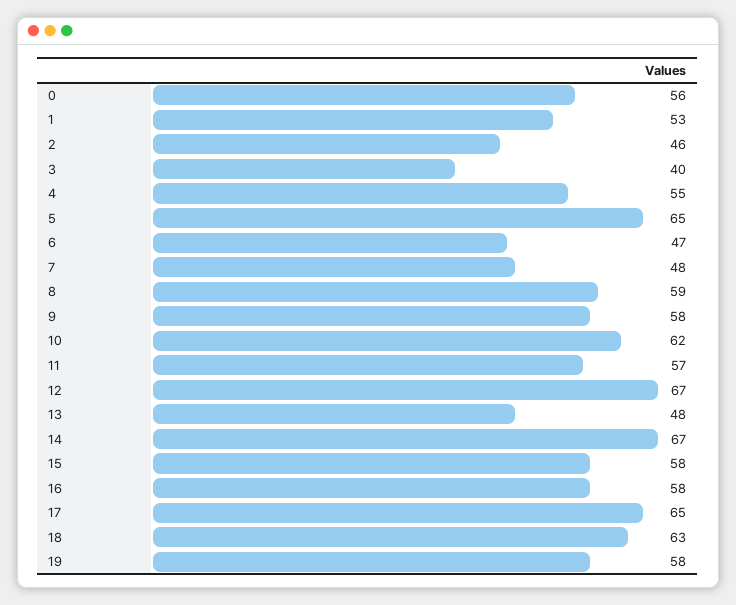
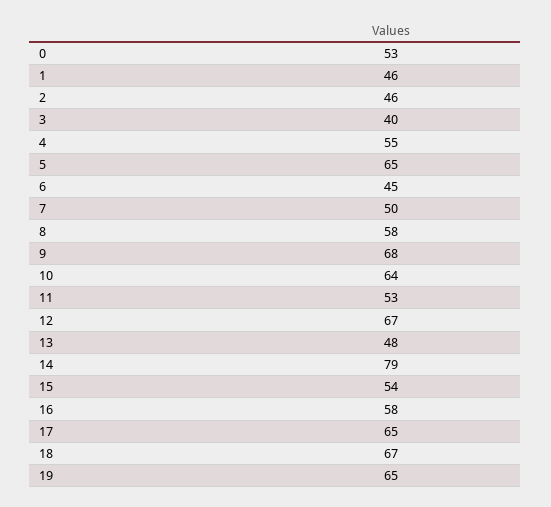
  {
-   "0": 56,
+   "0": 53,
-   "1": 53,
+   "1": 46,
    "2": 46,
    "3": 40,
    "4": 55,
    "5": 65,
-   "6": 47,
+   "6": 45,
-   "7": 48,
+   "7": 50,
-   "8": 59,
+   "8": 58,
-   "9": 58,
+   "9": 68,
-   "10": 62,
+   "10": 64,
-   "11": 57,
+   "11": 53,
    "12": 67,
    "13": 48,
-   "14": 67,
+   "14": 79,
-   "15": 58,
+   "15": 54,
    "16": 58,
    "17": 65,
-   "18": 63,
+   "18": 67,
-   "19": 58
+   "19": 65
  }

